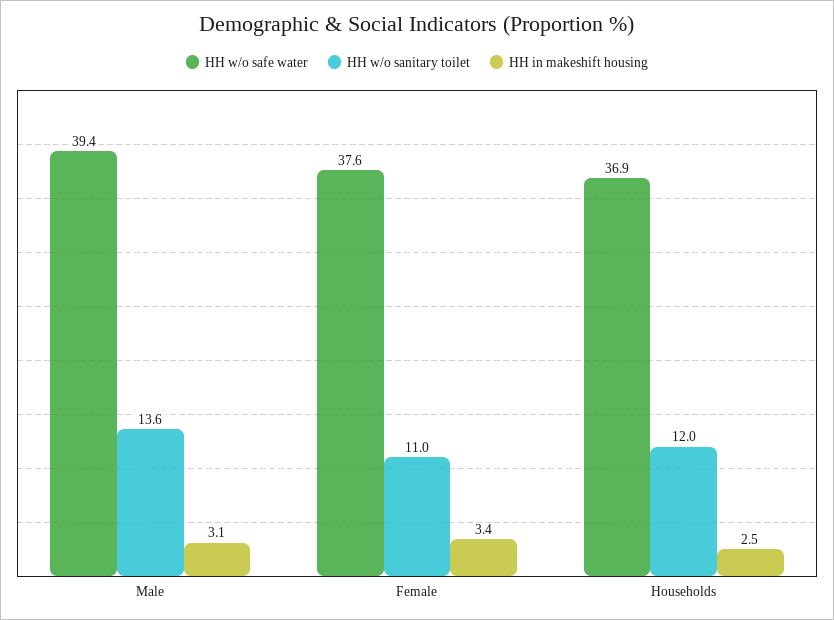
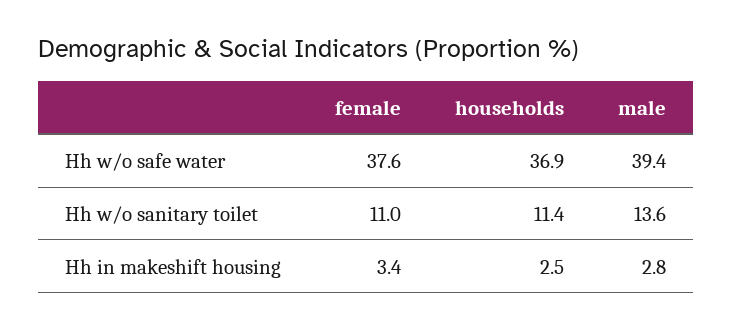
  {
    "HH w/o safe water": {
      "Male": 39.4,
      "Female": 37.6,
      "Households": 36.9
    },
    "HH w/o sanitary toilet": {
      "Male": 13.6,
      "Female": 11,
-     "Households": 12
+     "Households": 11.4
    },
    "HH in makeshift housing": {
-     "Male": 3.1,
+     "Male": 2.8,
      "Female": 3.4,
      "Households": 2.5
    }
  }

